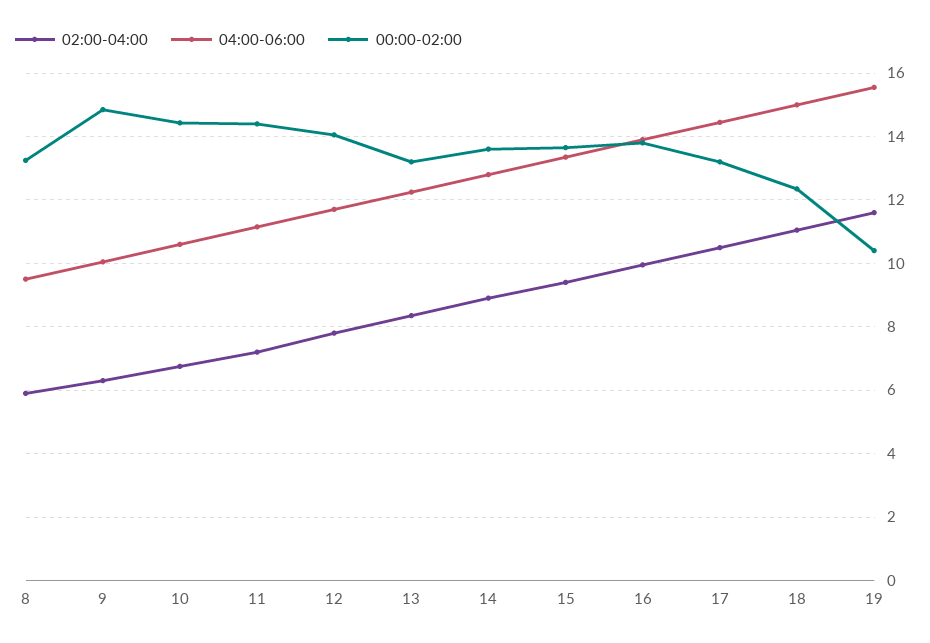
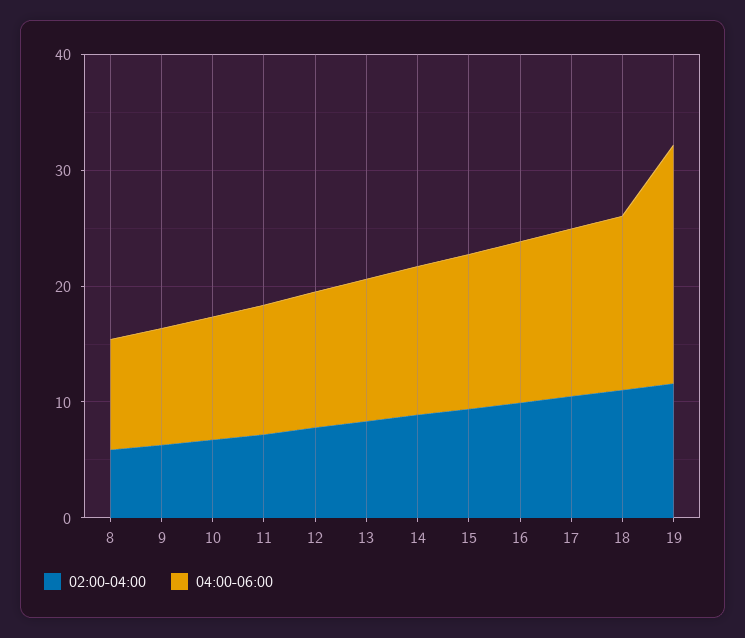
  {
    "02:00-04:00": {
      "8": 6,
      "9": 6.4,
      "10": 6.8,
      "11": 7.2,
      "12": 7.8,
      "13": 8.4,
      "14": 9,
      "15": 9.4,
      "16": 10,
      "17": 10.6,
      "18": 11,
      "19": 11.6
    },
    "04:00-06:00": {
      "8": 9.6,
      "9": 10,
      "10": 10.6,
      "11": 11.2,
      "12": 11.8,
      "13": 12.2,
      "14": 12.8,
      "15": 13.4,
      "16": 14,
      "17": 14.4,
      "18": 15,
-     "19": 15.6
+     "19": 20
-   },
+   }
-   "00:00-02:00": {
-     "8": 13.2,
-     "9": 14.8,
-     "10": 14.4,
-     "11": 14.4,
-     "12": 14,
-     "13": 13.2,
-     "14": 13.6,
-     "15": 13.6,
-     "16": 13.8,
-     "17": 13.2,
-     "18": 12.4,
-     "19": 10.4
-   }
  }

